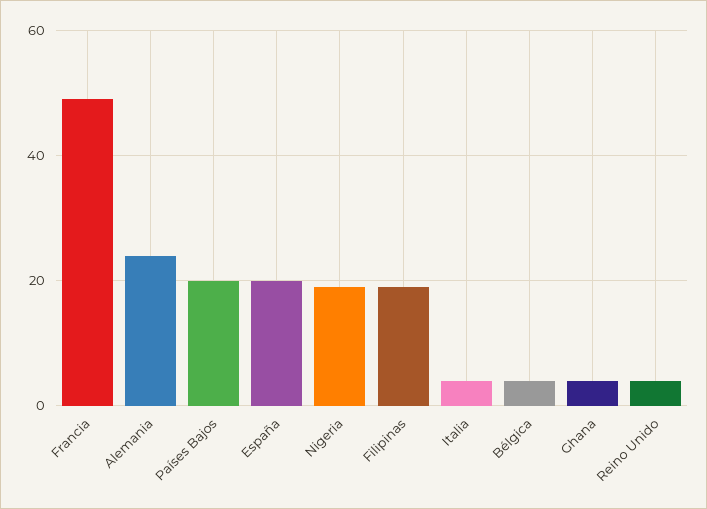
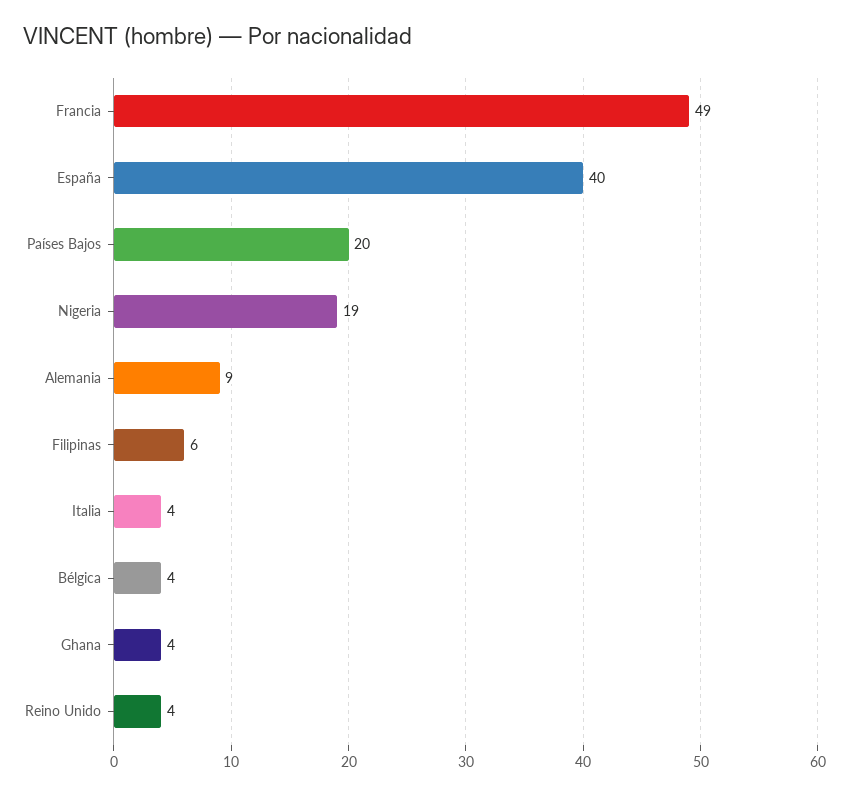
  {
    "Francia": 49,
-   "Alemania": 25,
+   "Alemania": 9,
    "Países Bajos": 20,
-   "España": 20,
+   "España": 40,
    "Nigeria": 19,
-   "Filipinas": 20,
+   "Filipinas": 6,
    "Italia": 4,
    "Bélgica": 4,
    "Ghana": 4,
    "Reino Unido": 4
  }

